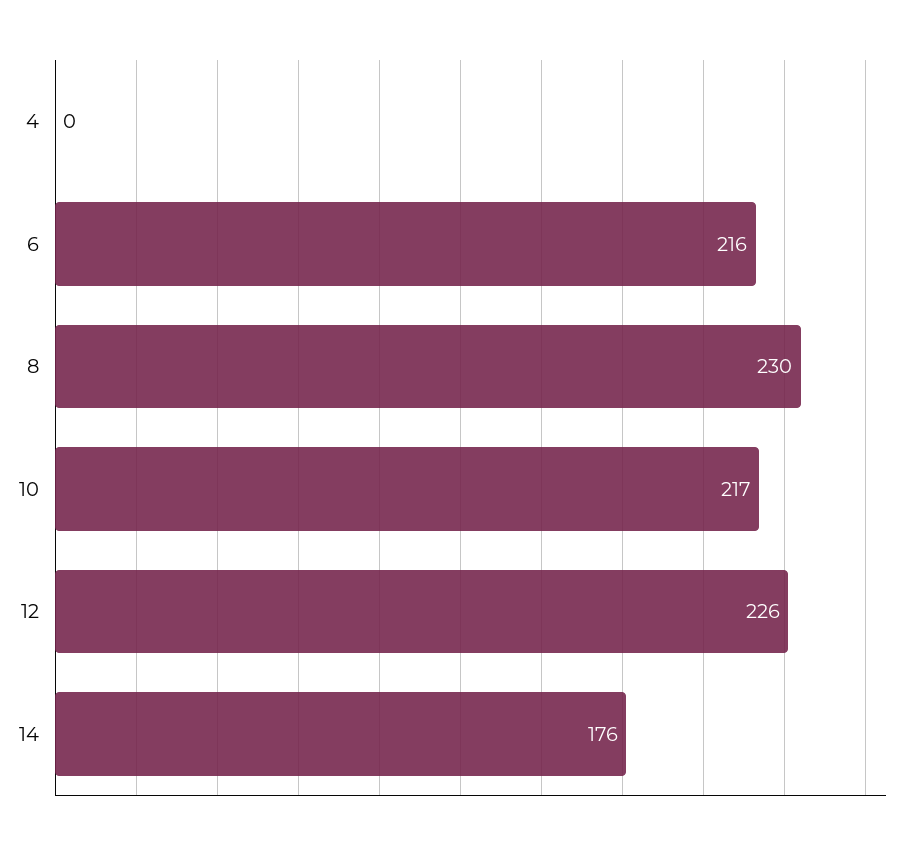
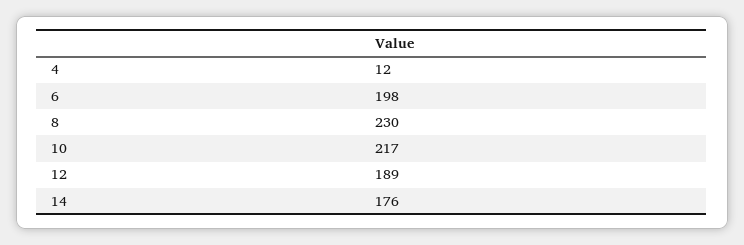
  {
-   "4": 0,
+   "4": 12,
-   "6": 216,
+   "6": 198,
    "8": 230,
    "10": 217,
-   "12": 226,
+   "12": 189,
    "14": 176
  }

